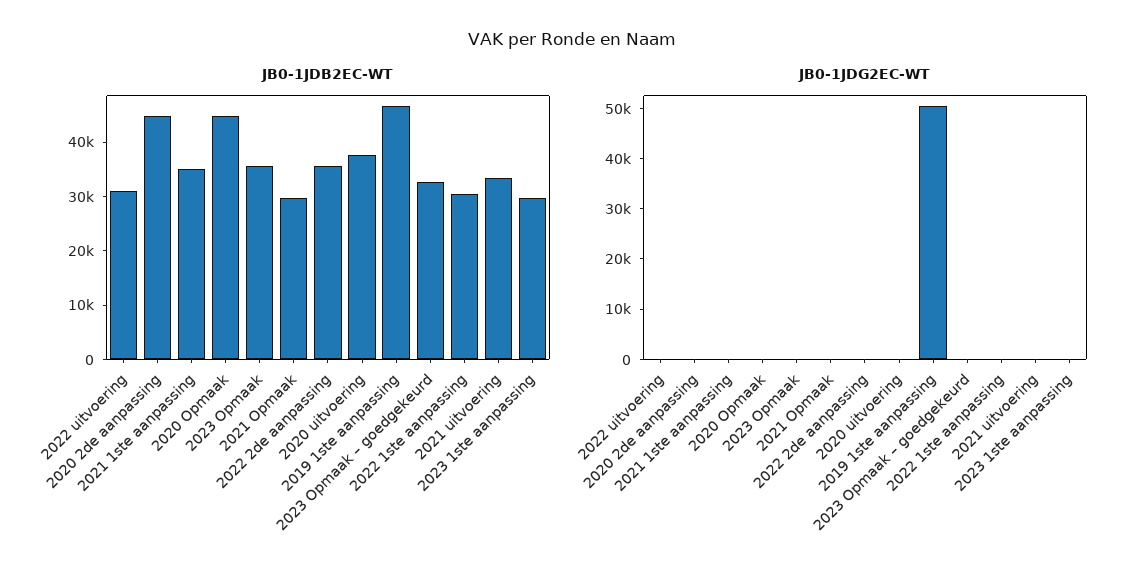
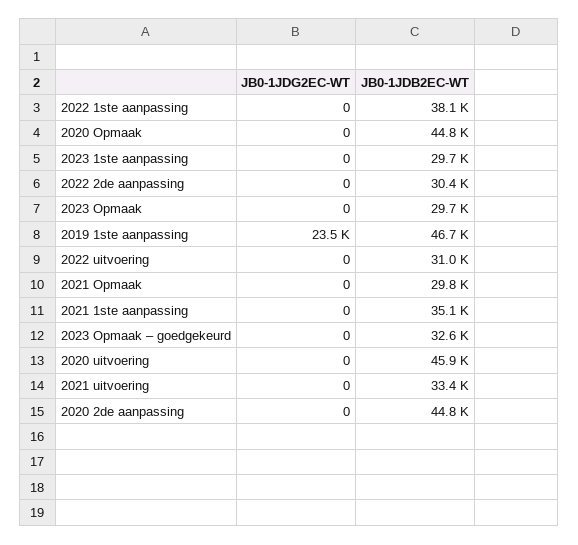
  {
    "JB0-1JDB2EC-WT": {
      "2022 uitvoering": 31000,
      "2020 2de aanpassing": 44800,
      "2021 1ste aanpassing": 35100,
      "2020 Opmaak": 44800,
-     "2023 Opmaak": 36000,
+     "2023 Opmaak": 29700,
      "2021 Opmaak": 29800,
-     "2022 2de aanpassing": 36000,
+     "2022 2de aanpassing": 30400,
-     "2020 uitvoering": 38000,
+     "2020 uitvoering": 45900,
      "2019 1ste aanpassing": 46700,
      "2023 Opmaak – goedgekeurd": 32600,
-     "2022 1ste aanpassing": 30000,
+     "2022 1ste aanpassing": 38100,
      "2021 uitvoering": 33400,
      "2023 1ste aanpassing": 29700
    },
    "JB0-1JDG2EC-WT": {
      "2022 uitvoering": 0,
      "2020 2de aanpassing": 0,
      "2021 1ste aanpassing": 0,
      "2020 Opmaak": 0,
      "2023 Opmaak": 0,
      "2021 Opmaak": 0,
      "2022 2de aanpassing": 0,
      "2020 uitvoering": 0,
-     "2019 1ste aanpassing": 50000,
+     "2019 1ste aanpassing": 23500,
      "2023 Opmaak – goedgekeurd": 0,
      "2022 1ste aanpassing": 0,
      "2021 uitvoering": 0,
      "2023 1ste aanpassing": 0
    }
  }

